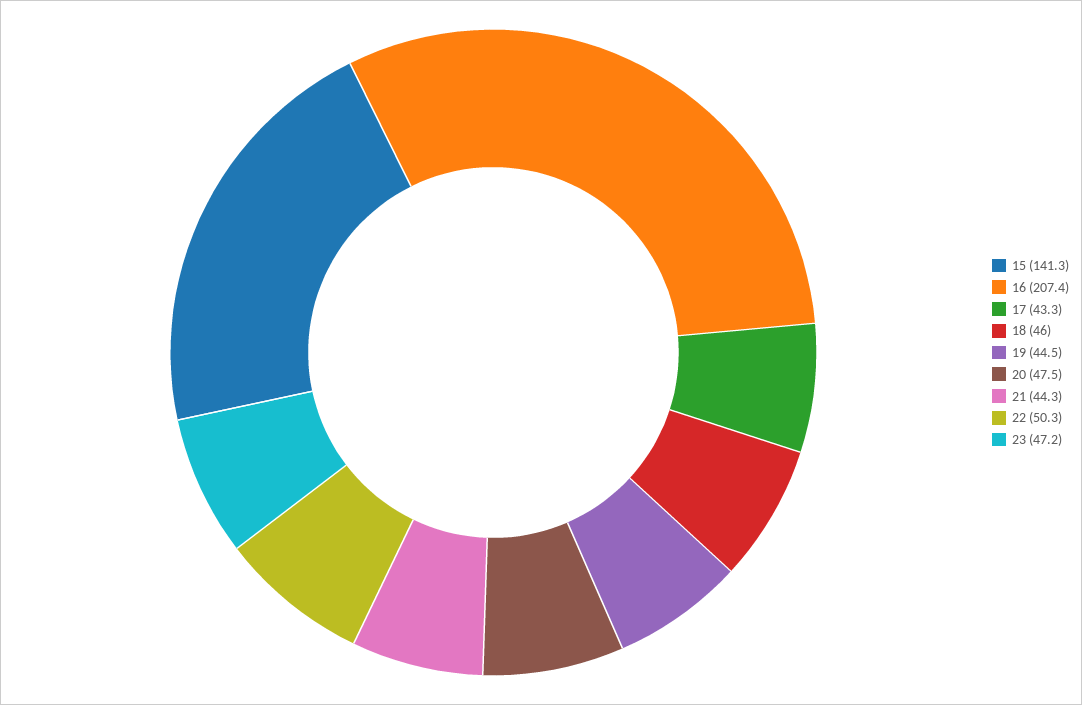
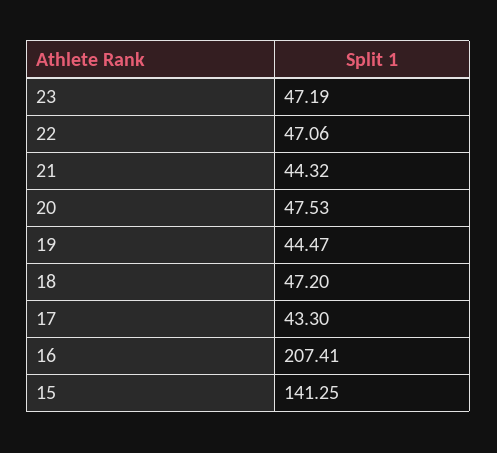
  {
    "15": 141.25,
    "16": 207.41,
    "17": 43.3,
-   "18": 46,
+   "18": 47.2,
    "19": 44.47,
    "20": 47.53,
    "21": 44.32,
-   "22": 50.3,
+   "22": 47.06,
    "23": 47.19
  }

